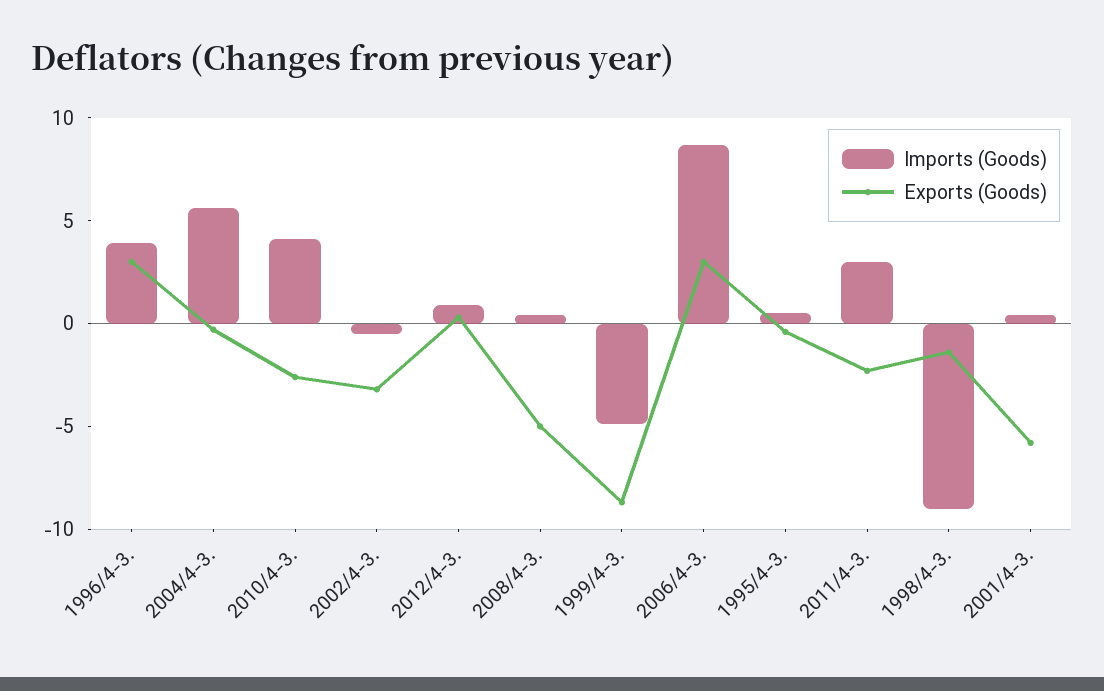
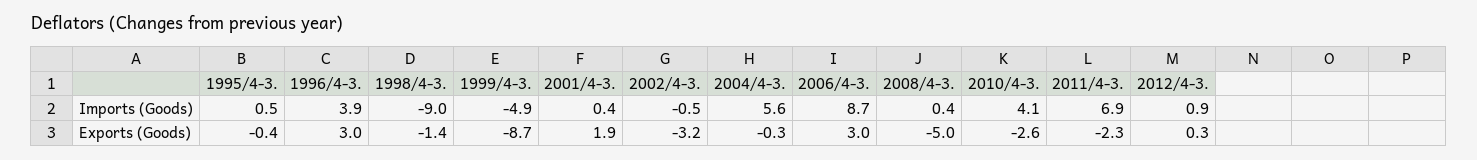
  {
    "Imports (Goods)": {
      "1996/4-3.": 3.9,
      "2004/4-3.": 5.6,
      "2010/4-3.": 4.1,
      "2002/4-3.": -0.5,
      "2012/4-3.": 0.9,
      "2008/4-3.": 0.4,
      "1999/4-3.": -4.9,
      "2006/4-3.": 8.7,
      "1995/4-3.": 0.5,
-     "2011/4-3.": 3,
+     "2011/4-3.": 6.9,
      "1998/4-3.": -9,
      "2001/4-3.": 0.4
    },
    "Exports (Goods)": {
      "1996/4-3.": 3,
      "2004/4-3.": -0.3,
      "2010/4-3.": -2.6,
      "2002/4-3.": -3.2,
      "2012/4-3.": 0.3,
      "2008/4-3.": -5,
      "1999/4-3.": -8.7,
      "2006/4-3.": 3,
      "1995/4-3.": -0.4,
      "2011/4-3.": -2.3,
      "1998/4-3.": -1.4,
-     "2001/4-3.": -6
+     "2001/4-3.": 1.9
    }
  }

